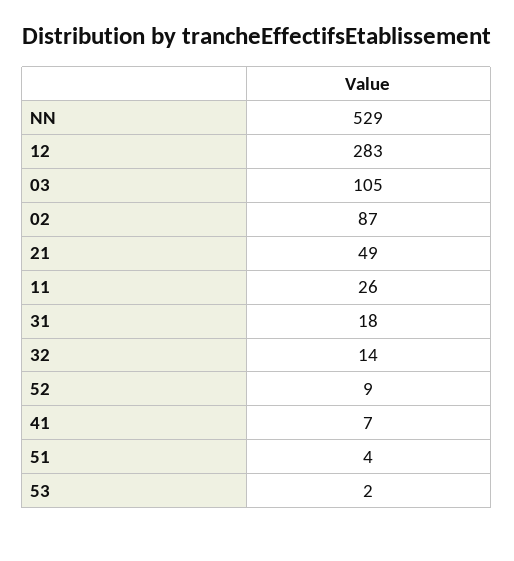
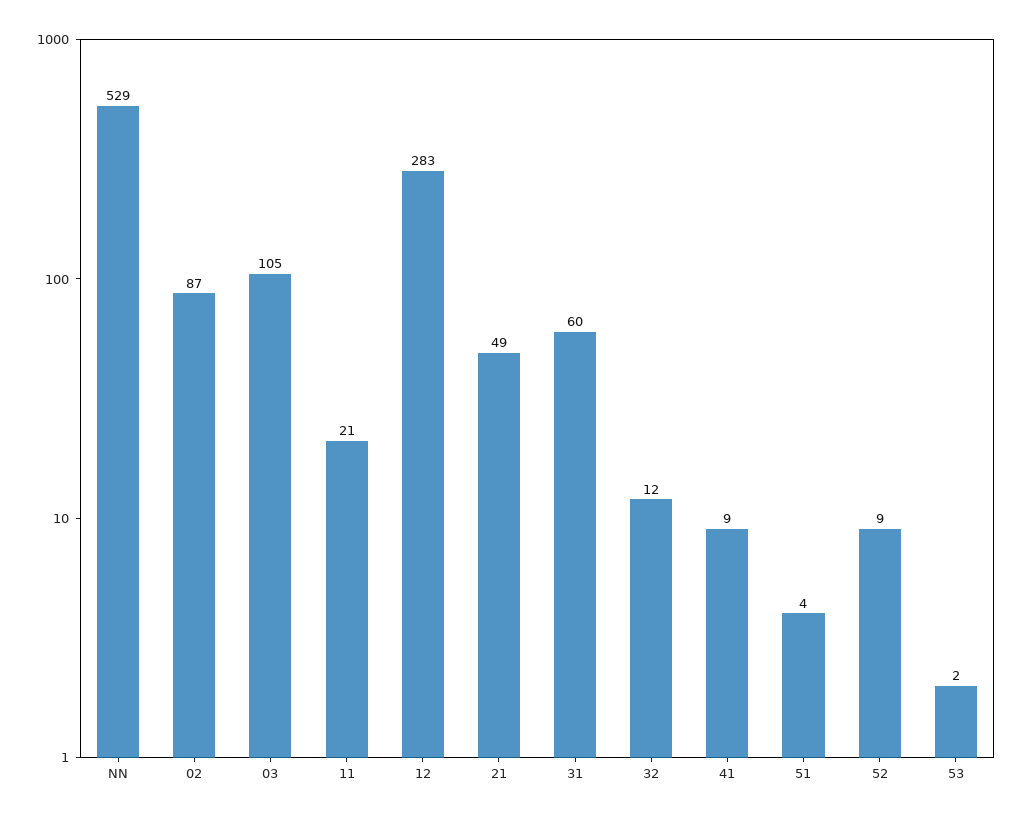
  {
    "NN": 529,
    "12": 283,
    "03": 105,
    "02": 87,
    "21": 49,
-   "11": 26,
+   "11": 21,
-   "31": 18,
+   "31": 60,
-   "32": 14,
+   "32": 12,
    "52": 9,
-   "41": 7,
+   "41": 9,
    "51": 4,
    "53": 2
  }

